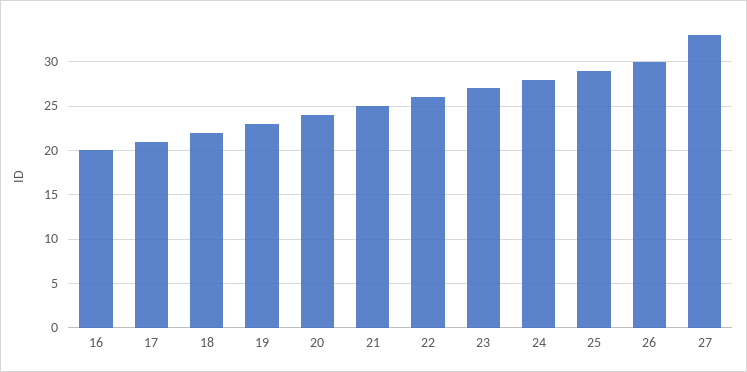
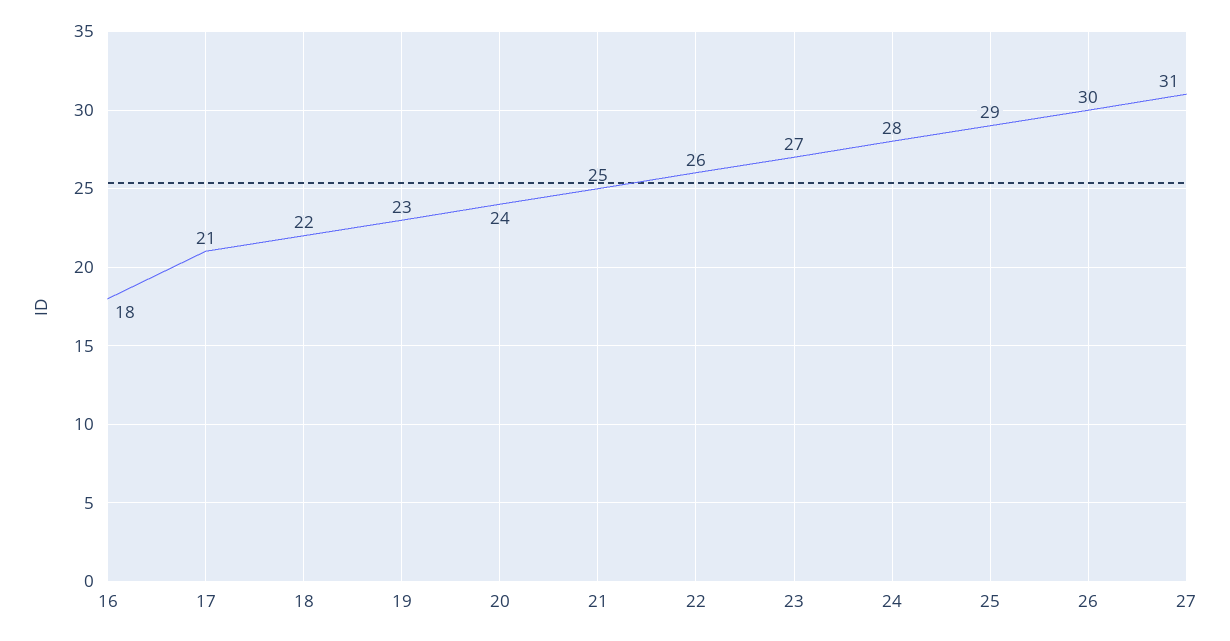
  {
-   "16": 20,
+   "16": 18,
    "17": 21,
    "18": 22,
    "19": 23,
    "20": 24,
    "21": 25,
    "22": 26,
    "23": 27,
    "24": 28,
    "25": 29,
    "26": 30,
-   "27": 33
+   "27": 31
  }

